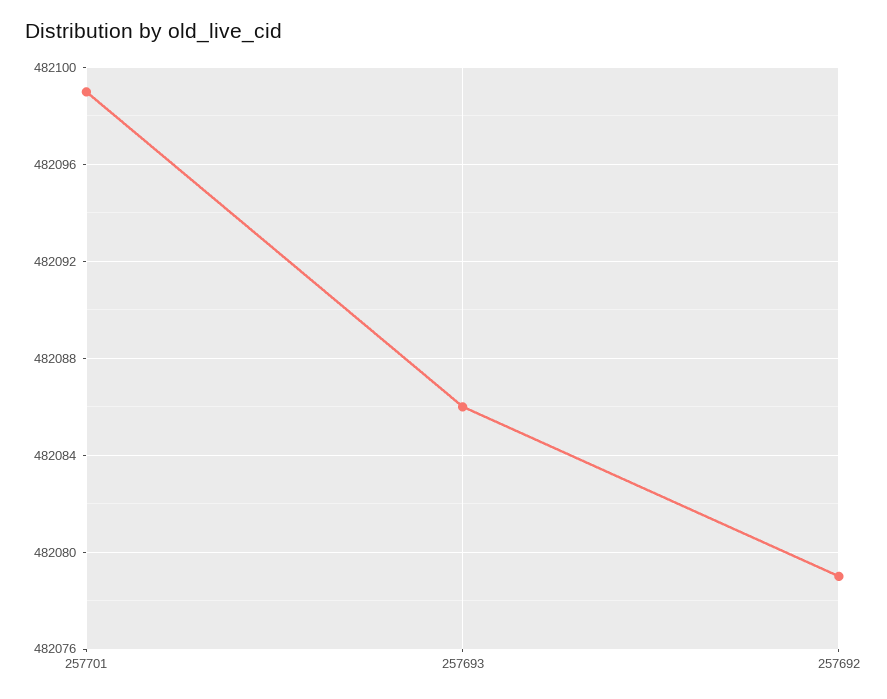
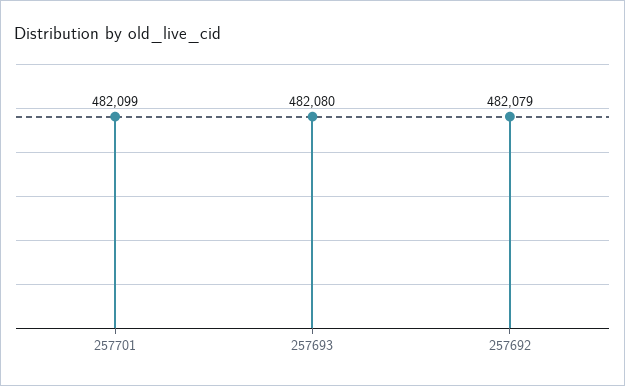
  {
    "257701": 482099,
-   "257693": 482086,
+   "257693": 482080,
    "257692": 482079
  }

